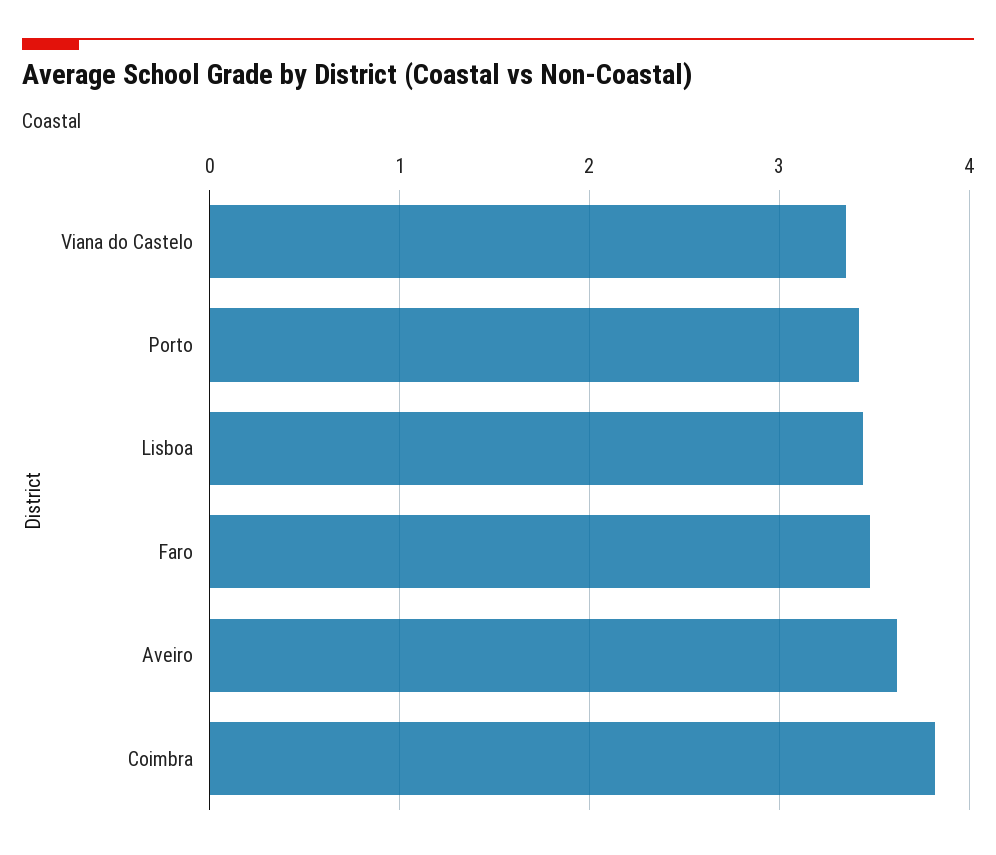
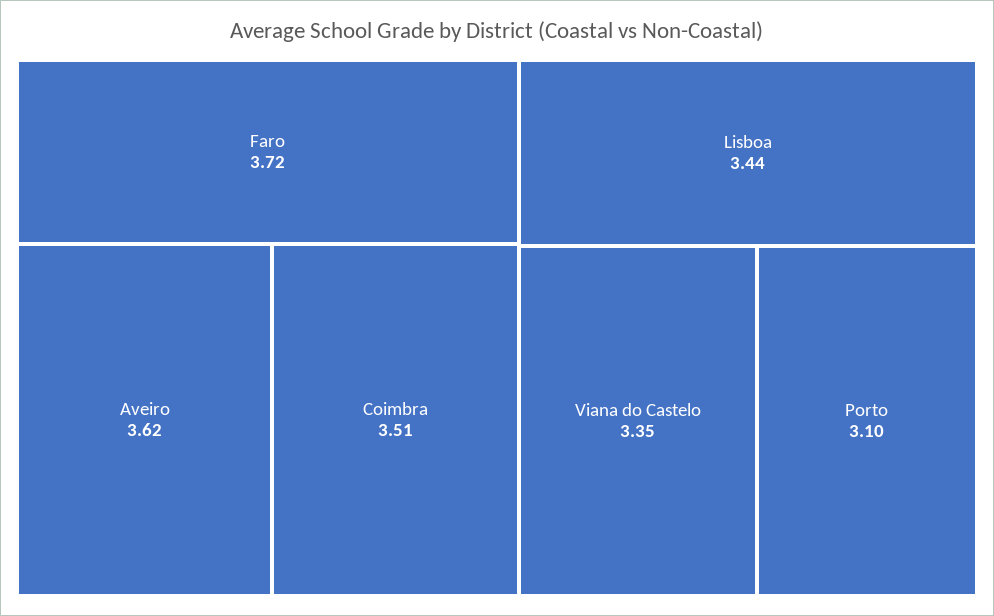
  {
    "Viana do Castelo": 3.35,
-   "Porto": 3.4,
+   "Porto": 3.1,
    "Lisboa": 3.44,
-   "Faro": 3.5,
+   "Faro": 3.72,
    "Aveiro": 3.62,
-   "Coimbra": 3.8
+   "Coimbra": 3.51
  }

